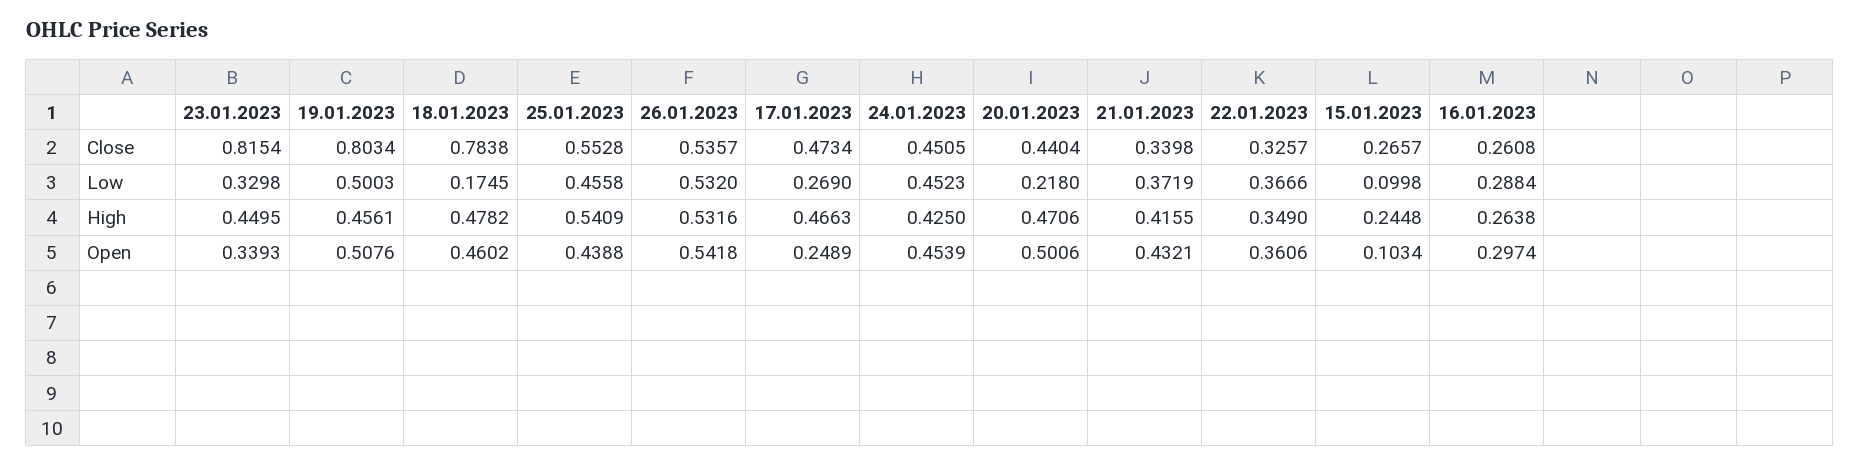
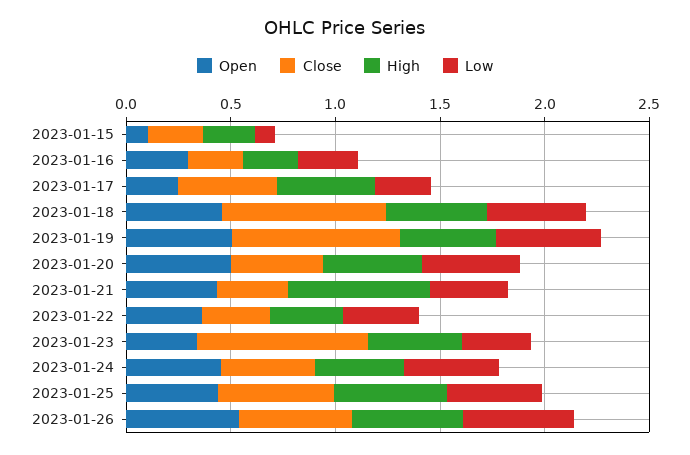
  {
    "Close": {
      "23.01.2023": 0.8154,
      "19.01.2023": 0.8034,
      "18.01.2023": 0.7838,
      "25.01.2023": 0.5528,
      "26.01.2023": 0.5357,
      "17.01.2023": 0.4734,
      "24.01.2023": 0.4505,
      "20.01.2023": 0.4404,
      "21.01.2023": 0.3398,
      "22.01.2023": 0.3257,
      "15.01.2023": 0.2657,
      "16.01.2023": 0.2608
    },
    "Low": {
      "23.01.2023": 0.3298,
      "19.01.2023": 0.5003,
-     "18.01.2023": 0.1745,
+     "18.01.2023": 0.5,
      "25.01.2023": 0.4558,
      "26.01.2023": 0.532,
      "17.01.2023": 0.269,
      "24.01.2023": 0.4523,
-     "20.01.2023": 0.218,
+     "20.01.2023": 0.5,
      "21.01.2023": 0.3719,
      "22.01.2023": 0.3666,
      "15.01.2023": 0.0998,
      "16.01.2023": 0.2884
    },
    "High": {
      "23.01.2023": 0.4495,
      "19.01.2023": 0.4561,
      "18.01.2023": 0.4782,
      "25.01.2023": 0.5409,
      "26.01.2023": 0.5316,
      "17.01.2023": 0.4663,
      "24.01.2023": 0.425,
      "20.01.2023": 0.4706,
-     "21.01.2023": 0.4155,
+     "21.01.2023": 0.7,
      "22.01.2023": 0.349,
      "15.01.2023": 0.2448,
      "16.01.2023": 0.2638
    },
    "Open": {
      "23.01.2023": 0.3393,
      "19.01.2023": 0.5076,
      "18.01.2023": 0.4602,
      "25.01.2023": 0.4388,
      "26.01.2023": 0.5418,
      "17.01.2023": 0.2489,
      "24.01.2023": 0.4539,
      "20.01.2023": 0.5006,
      "21.01.2023": 0.4321,
      "22.01.2023": 0.3606,
      "15.01.2023": 0.1034,
      "16.01.2023": 0.2974
    }
  }

